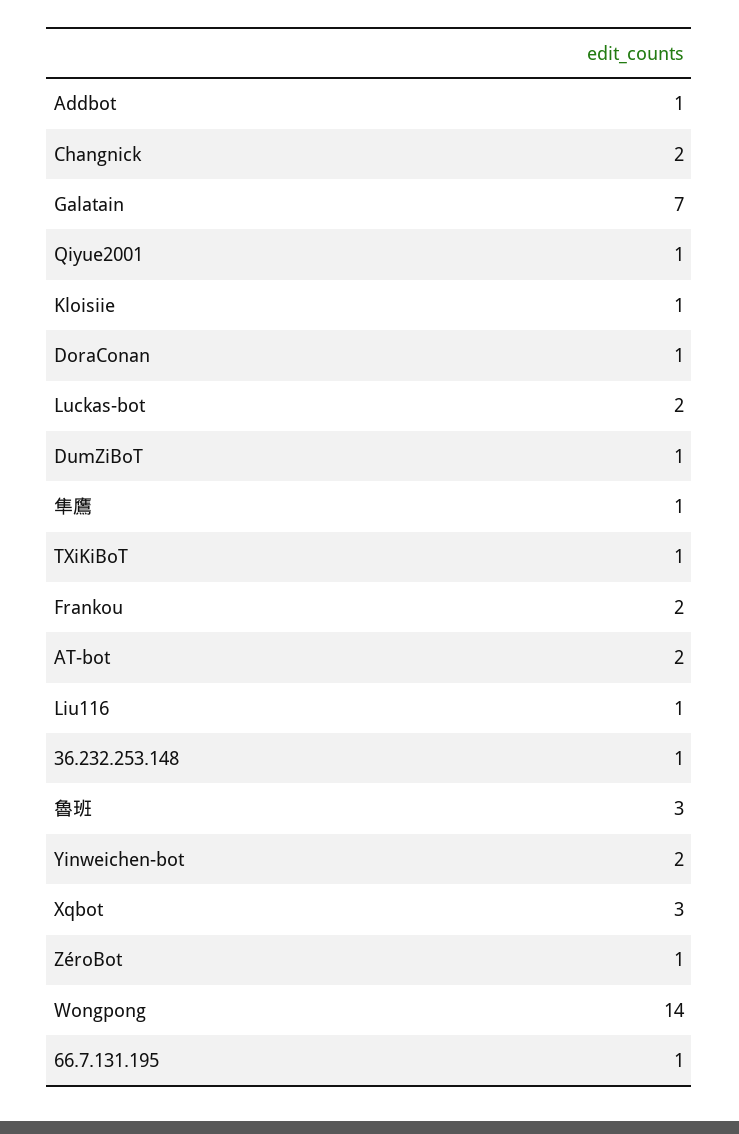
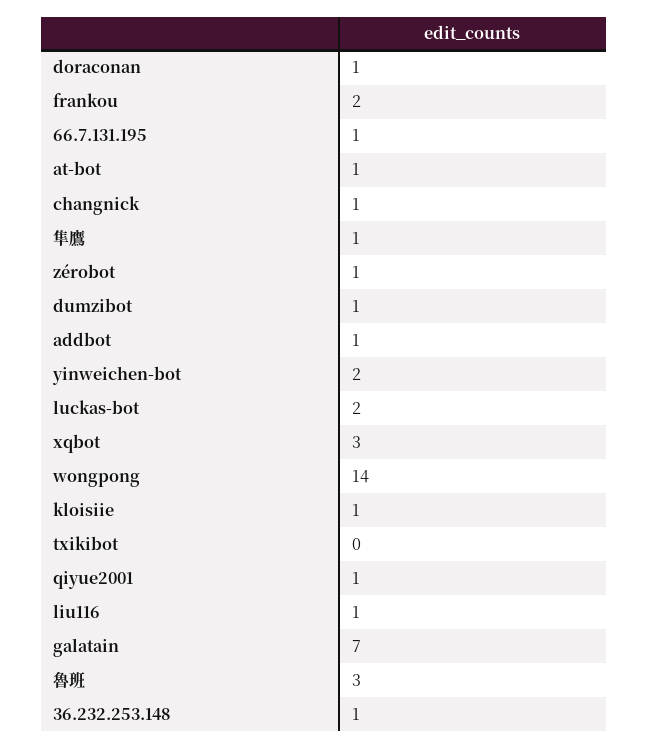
  {
    "Addbot": 1,
-   "Changnick": 2,
+   "Changnick": 1,
    "Galatain": 7,
    "Qiyue2001": 1,
    "Kloisiie": 1,
    "DoraConan": 1,
    "Luckas-bot": 2,
    "DumZiBoT": 1,
    "隼鷹": 1,
-   "TXiKiBoT": 1,
+   "TXiKiBoT": 0,
    "Frankou": 2,
-   "AT-bot": 2,
+   "AT-bot": 1,
    "Liu116": 1,
    "36.232.253.148": 1,
    "魯班": 3,
    "Yinweichen-bot": 2,
    "Xqbot": 3,
    "ZéroBot": 1,
    "Wongpong": 14,
    "66.7.131.195": 1
  }

